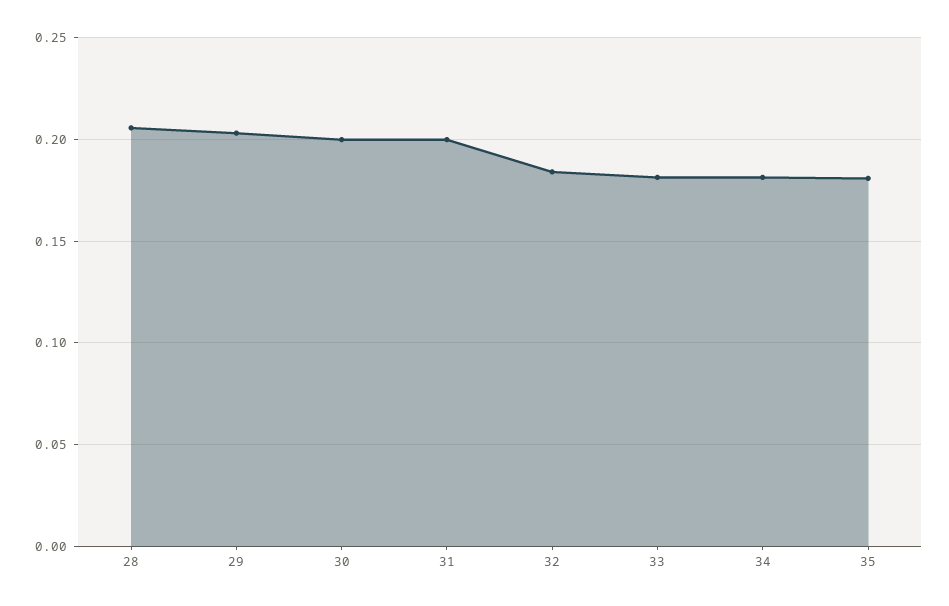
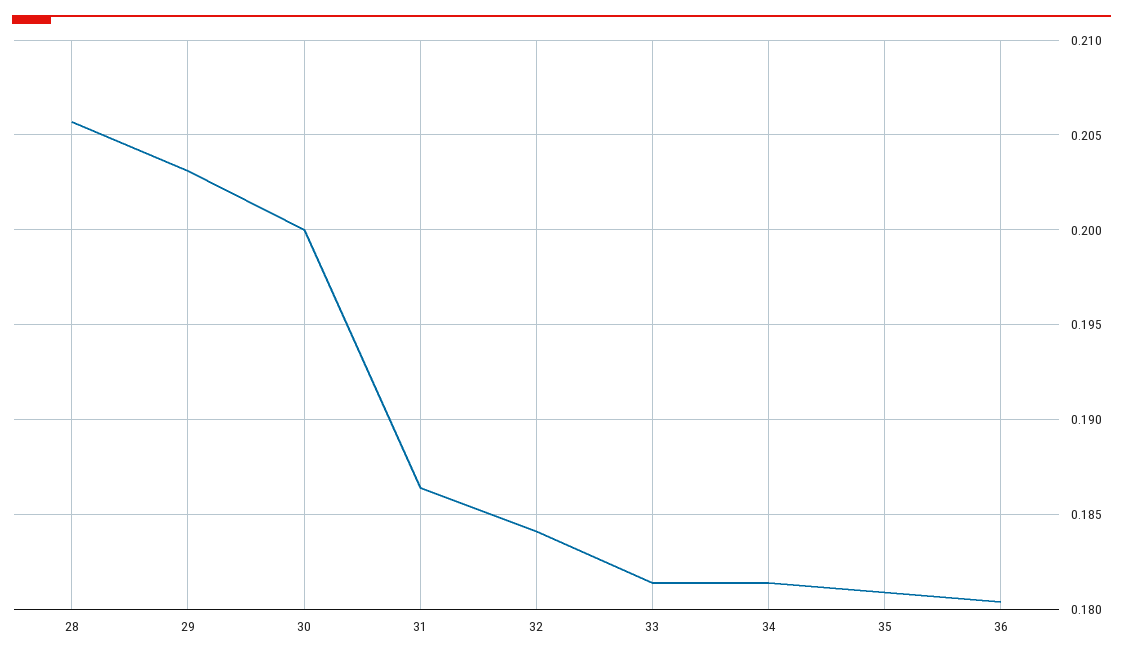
  {
    "28": 0.2055,
    "29": 0.203,
    "30": 0.2,
-   "31": 0.2,
+   "31": 0.1865,
    "32": 0.184,
    "33": 0.1815,
    "34": 0.1815,
-   "35": 0.181
+   "35": 0.181,
+   "36": 0.1805
  }

